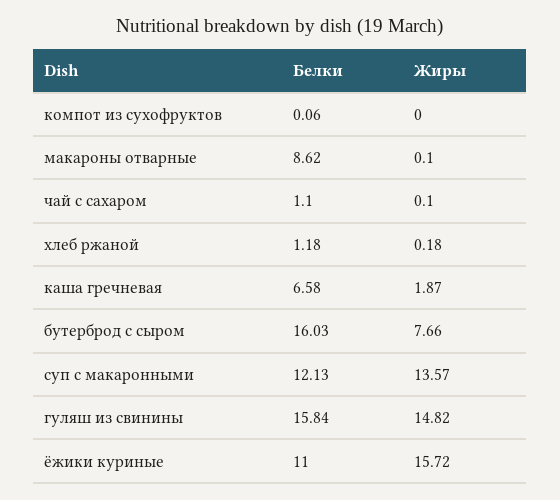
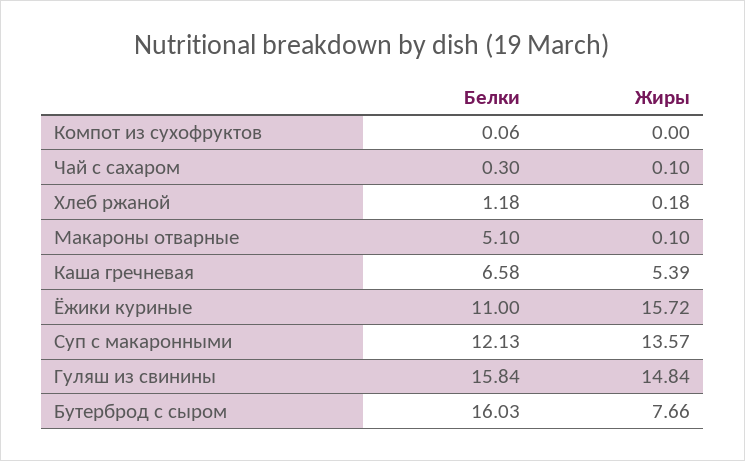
  {
    "Белки": {
      "компот из сухофруктов": 0.06,
-     "макароны отварные": 8.62,
+     "макароны отварные": 5.1,
-     "чай с сахаром": 1.1,
+     "чай с сахаром": 0.3,
      "хлеб ржаной": 1.18,
      "каша гречневая": 6.58,
      "бутерброд с сыром": 16.03,
      "суп с макаронными": 12.13,
      "гуляш из свинины": 15.84,
      "ёжики куриные": 11
    },
    "Жиры": {
      "компот из сухофруктов": 0,
      "макароны отварные": 0.1,
      "чай с сахаром": 0.1,
      "хлеб ржаной": 0.18,
-     "каша гречневая": 1.87,
+     "каша гречневая": 5.39,
      "бутерброд с сыром": 7.66,
      "суп с макаронными": 13.57,
-     "гуляш из свинины": 14.82,
+     "гуляш из свинины": 14.84,
      "ёжики куриные": 15.72
    }
  }

